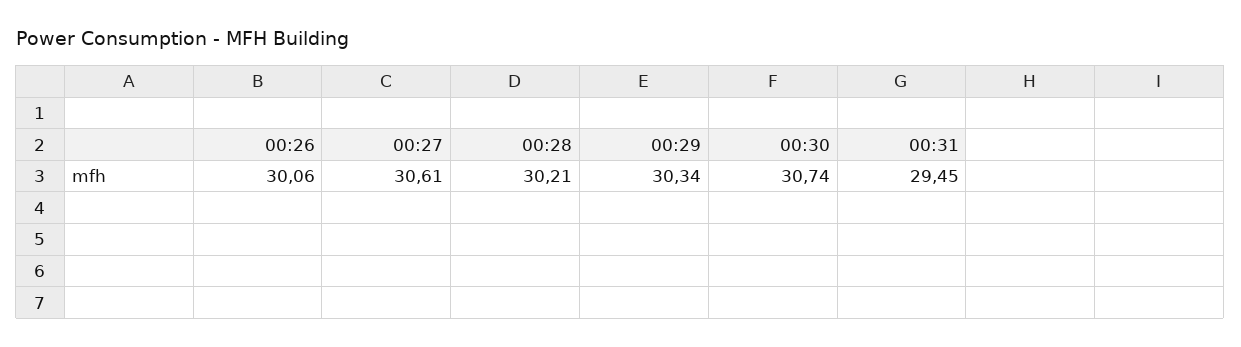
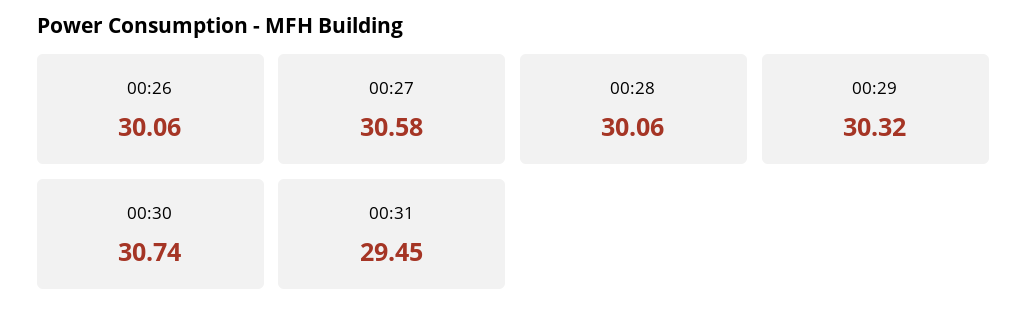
  {
    "00:26": 30.06,
-   "00:27": 30.61,
+   "00:27": 30.58,
-   "00:28": 30.21,
+   "00:28": 30.06,
-   "00:29": 30.34,
+   "00:29": 30.32,
    "00:30": 30.74,
    "00:31": 29.45
  }

